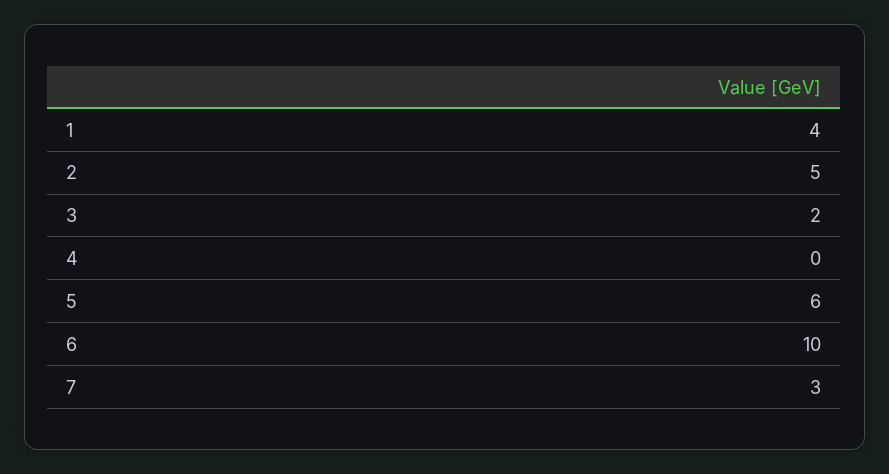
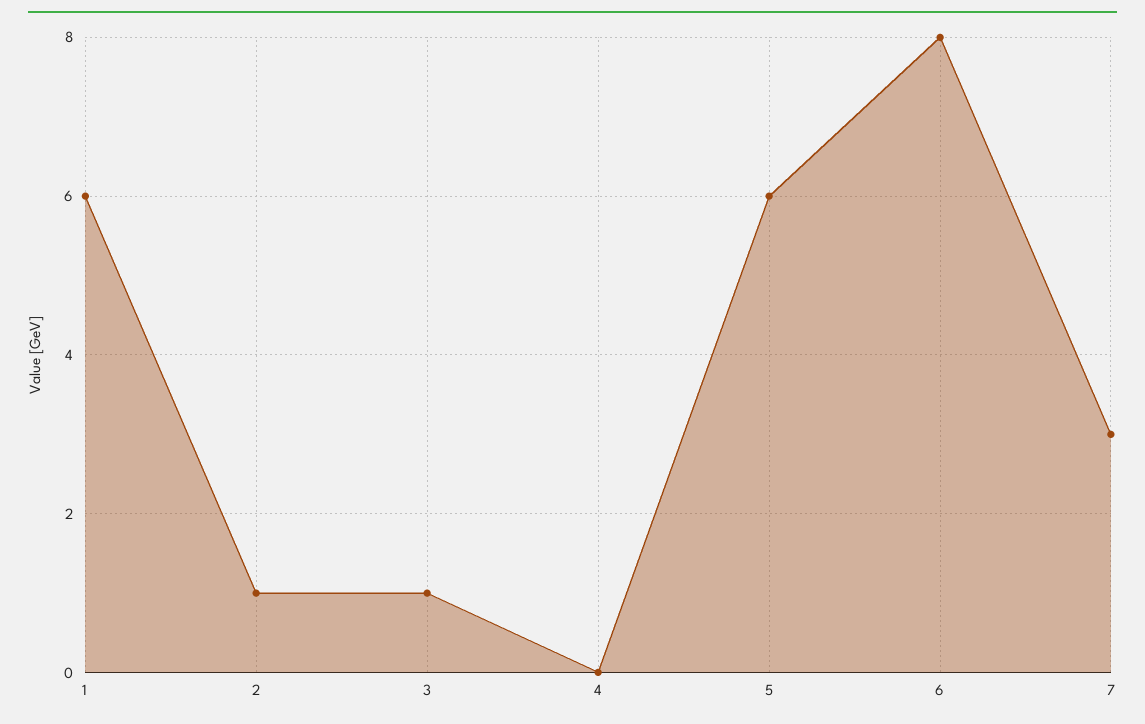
  {
-   "1": 4,
+   "1": 6,
-   "2": 5,
+   "2": 1,
-   "3": 2,
+   "3": 1,
    "4": 0,
    "5": 6,
-   "6": 10,
+   "6": 8,
    "7": 3
  }

